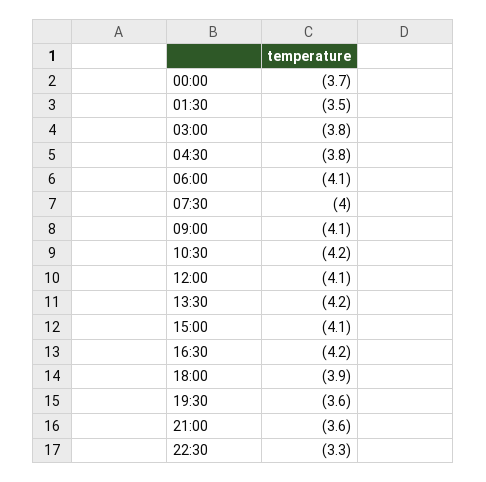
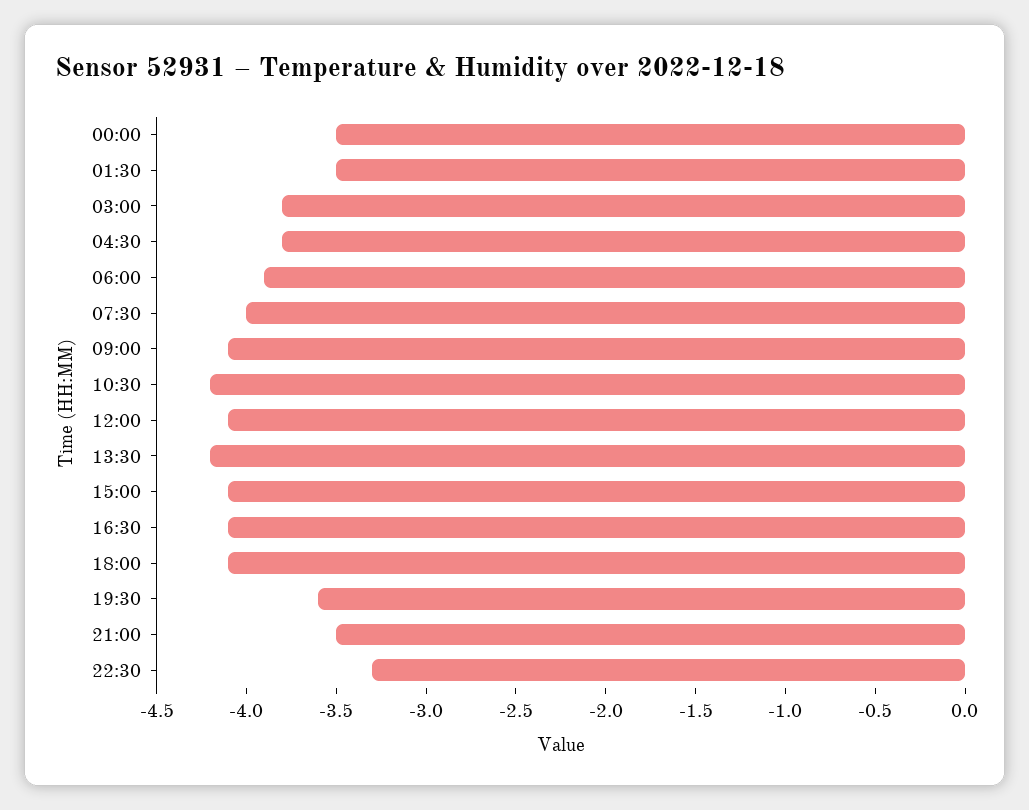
  {
-   "00:00": -3.7,
+   "00:00": -3.5,
    "01:30": -3.5,
    "03:00": -3.8,
    "04:30": -3.8,
-   "06:00": -4.1,
+   "06:00": -3.9,
    "07:30": -4,
    "09:00": -4.1,
    "10:30": -4.2,
    "12:00": -4.1,
    "13:30": -4.2,
    "15:00": -4.1,
-   "16:30": -4.2,
+   "16:30": -4.1,
-   "18:00": -3.9,
+   "18:00": -4.1,
    "19:30": -3.6,
-   "21:00": -3.6,
+   "21:00": -3.5,
    "22:30": -3.3
  }

